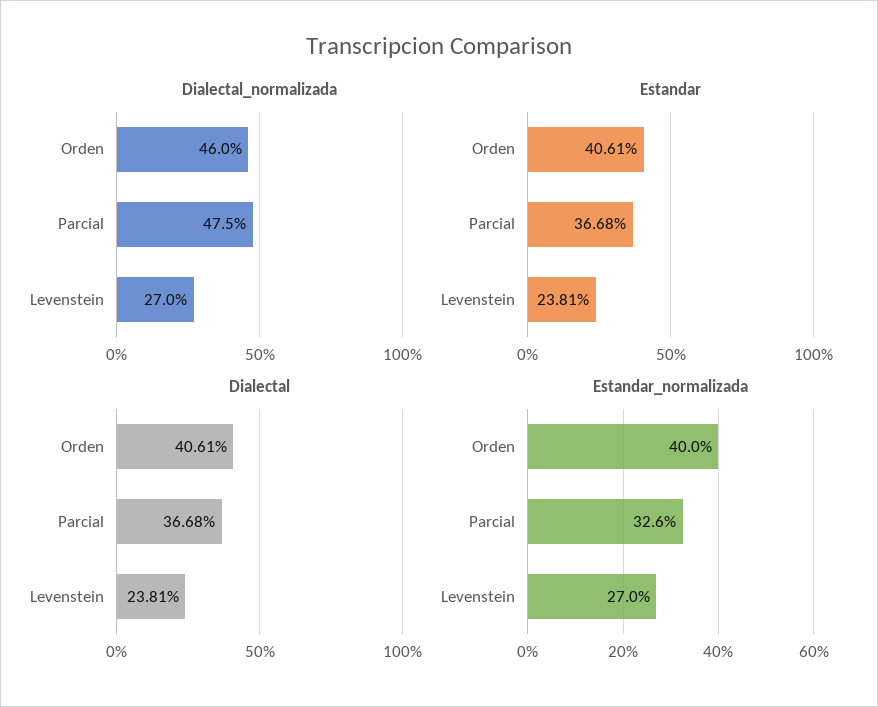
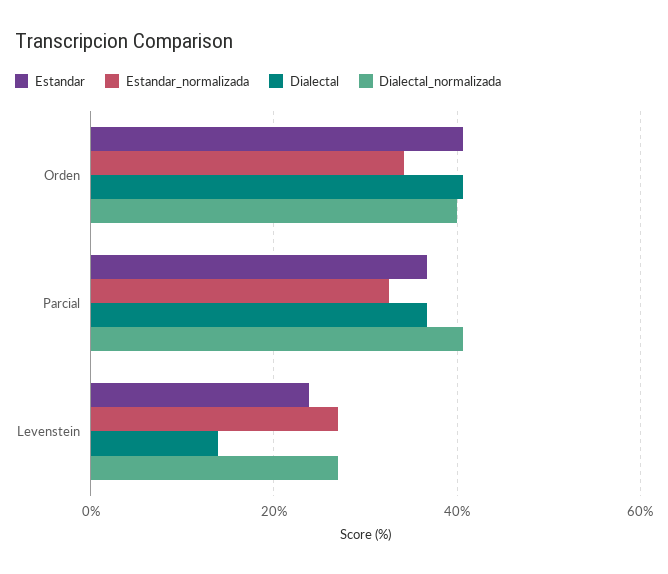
  {
    "Dialectal_normalizada": {
-     "Orden": 46,
+     "Orden": 40,
-     "Parcial": 47.5,
+     "Parcial": 40,
      "Levenstein": 27
    },
    "Estandar": {
      "Orden": 40.61,
      "Parcial": 36.68,
      "Levenstein": 23.81
    },
    "Dialectal": {
      "Orden": 40.61,
      "Parcial": 36.68,
-     "Levenstein": 23.81
+     "Levenstein": 14
    },
    "Estandar_normalizada": {
-     "Orden": 40,
+     "Orden": 34,
      "Parcial": 32.6,
      "Levenstein": 27
    }
  }

